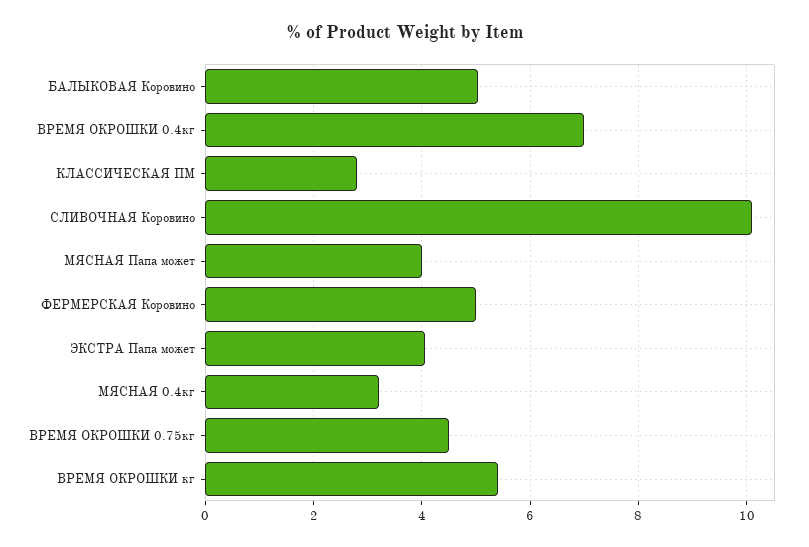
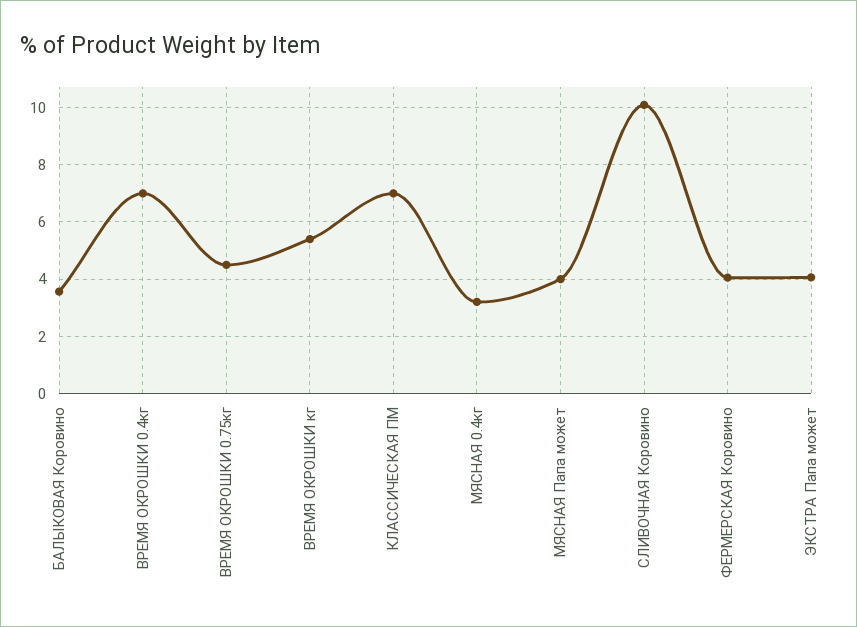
  {
-   "БАЛЫКОВАЯ Коровино": 5,
+   "БАЛЫКОВАЯ Коровино": 3.5,
    "ВРЕМЯ ОКРОШКИ 0.4кг": 7,
-   "КЛАССИЧЕСКАЯ ПМ": 2.8,
+   "КЛАССИЧЕСКАЯ ПМ": 7,
    "СЛИВОЧНАЯ Коровино": 10.2,
    "МЯСНАЯ Папа может": 4,
-   "ФЕРМЕРСКАЯ Коровино": 5,
+   "ФЕРМЕРСКАЯ Коровино": 4,
    "ЭКСТРА Папа может": 4,
    "МЯСНАЯ 0.4кг": 3.2,
    "ВРЕМЯ ОКРОШКИ 0.75кг": 4.6,
    "ВРЕМЯ ОКРОШКИ кг": 5.4
  }

